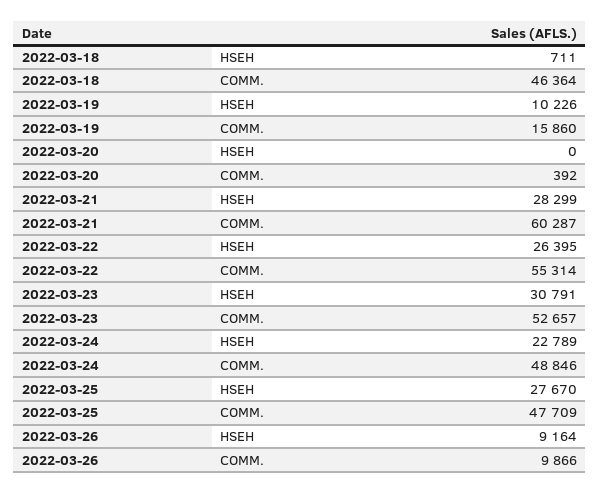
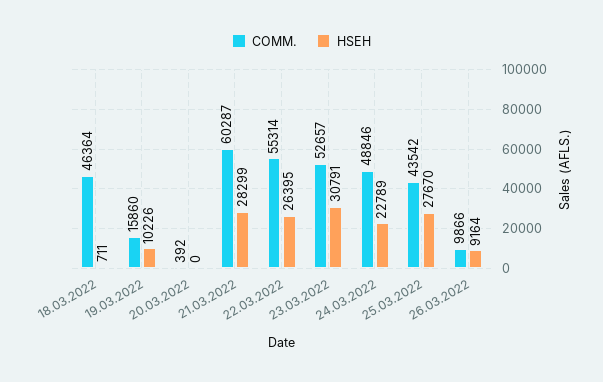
  {
    "HSEH": {
      "2022-03-18": 711,
      "2022-03-19": 10226,
      "2022-03-20": 0,
      "2022-03-21": 28299,
      "2022-03-22": 26395,
      "2022-03-23": 30791,
      "2022-03-24": 22789,
      "2022-03-25": 27670,
      "2022-03-26": 9164
    },
    "COMM.": {
      "2022-03-18": 46364,
      "2022-03-19": 15860,
      "2022-03-20": 392,
      "2022-03-21": 60287,
      "2022-03-22": 55314,
      "2022-03-23": 52657,
      "2022-03-24": 48846,
-     "2022-03-25": 47709,
+     "2022-03-25": 43542,
      "2022-03-26": 9866
    }
  }

